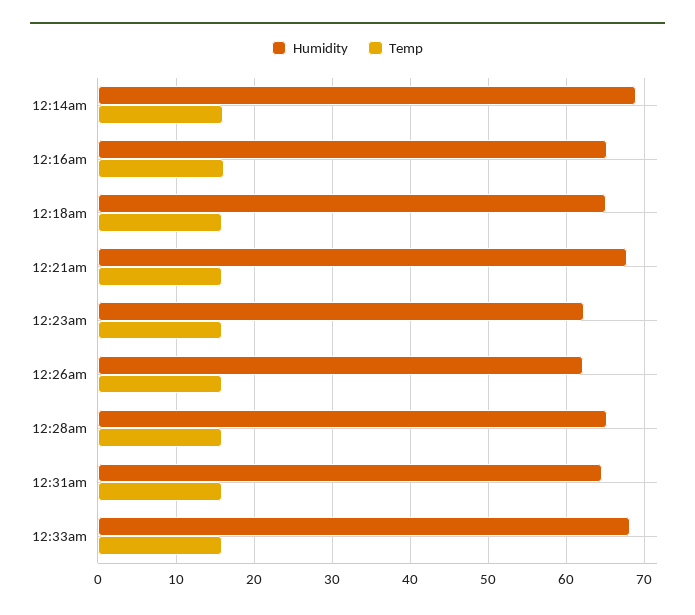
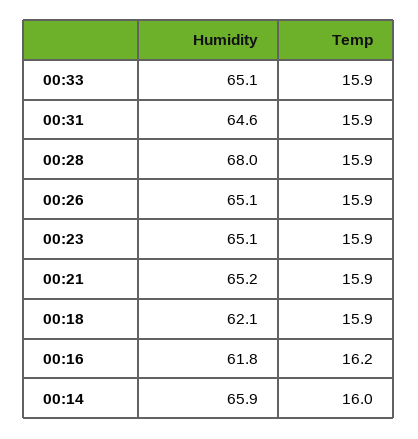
  {
    "Humidity": {
-     "12:14am": 69,
+     "12:14am": 65.9,
-     "12:16am": 65,
+     "12:16am": 61.8,
-     "12:18am": 65,
+     "12:18am": 62.1,
-     "12:21am": 68,
+     "12:21am": 65.2,
-     "12:23am": 62,
+     "12:23am": 65.1,
-     "12:26am": 62,
+     "12:26am": 65.1,
-     "12:28am": 65,
+     "12:28am": 68,
      "12:31am": 64.6,
-     "12:33am": 68
+     "12:33am": 65.1
    },
    "Temp": {
      "12:14am": 16,
      "12:16am": 16.2,
      "12:18am": 15.9,
      "12:21am": 15.9,
      "12:23am": 15.9,
      "12:26am": 15.9,
      "12:28am": 15.9,
      "12:31am": 15.9,
      "12:33am": 15.9
    }
  }

